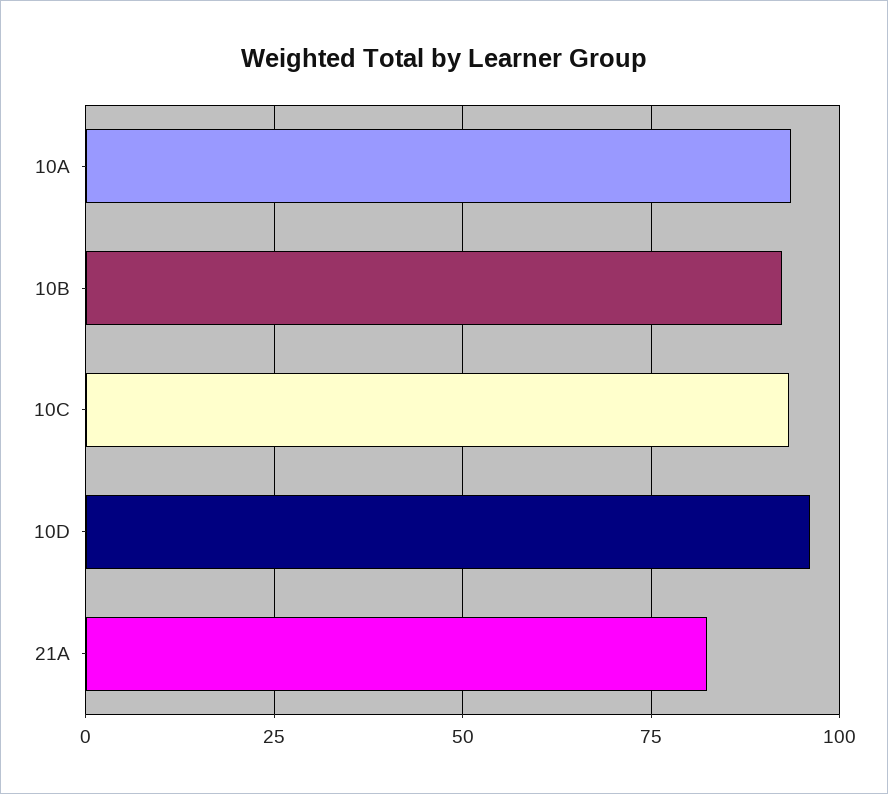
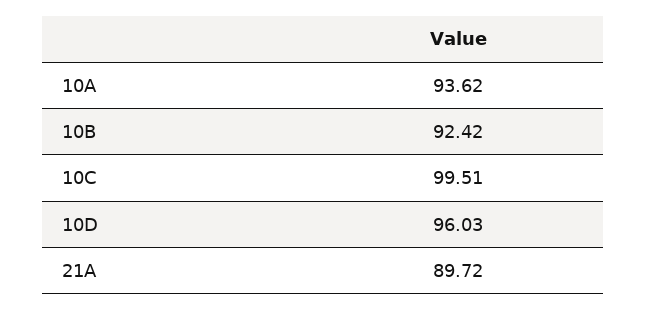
  {
    "10A": 93.62,
    "10B": 92.42,
-   "10C": 92.5,
+   "10C": 99.51,
    "10D": 96.03,
-   "21A": 82.5
+   "21A": 89.72
  }

